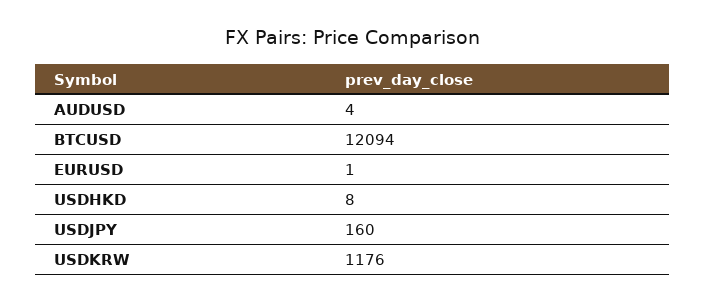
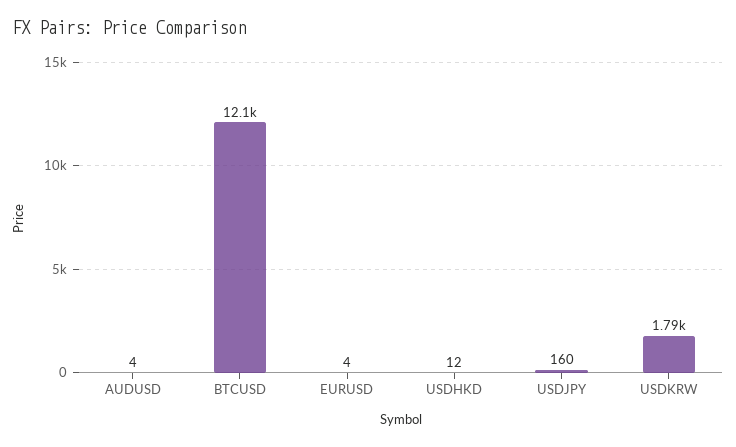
  {
    "AUDUSD": 4,
    "BTCUSD": 12094,
-   "EURUSD": 1,
+   "EURUSD": 4,
-   "USDHKD": 8,
+   "USDHKD": 12,
    "USDJPY": 160,
-   "USDKRW": 1176
+   "USDKRW": 1790
  }

